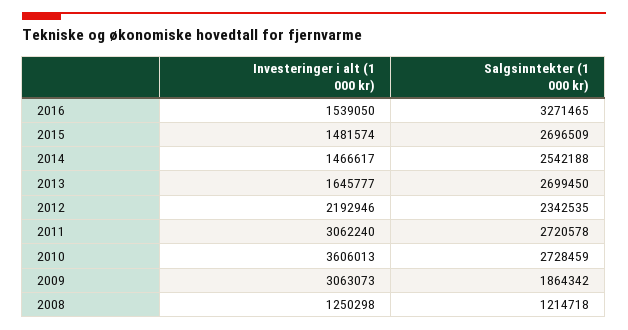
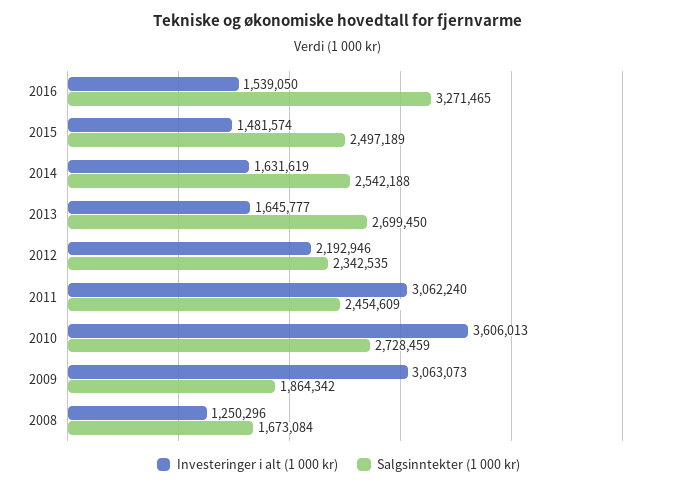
  {
    "Investeringer i alt (1 000 kr)": {
      "2016": 1539050,
      "2015": 1481574,
-     "2014": 1466617,
+     "2014": 1631619,
      "2013": 1645777,
      "2012": 2192946,
      "2011": 3062240,
      "2010": 3606013,
      "2009": 3063073,
-     "2008": 1250298
+     "2008": 1250296
    },
    "Salgsinntekter (1 000 kr)": {
      "2016": 3271465,
-     "2015": 2696509,
+     "2015": 2497189,
      "2014": 2542188,
      "2013": 2699450,
      "2012": 2342535,
-     "2011": 2720578,
+     "2011": 2454609,
      "2010": 2728459,
      "2009": 1864342,
-     "2008": 1214718
+     "2008": 1673084
    }
  }

